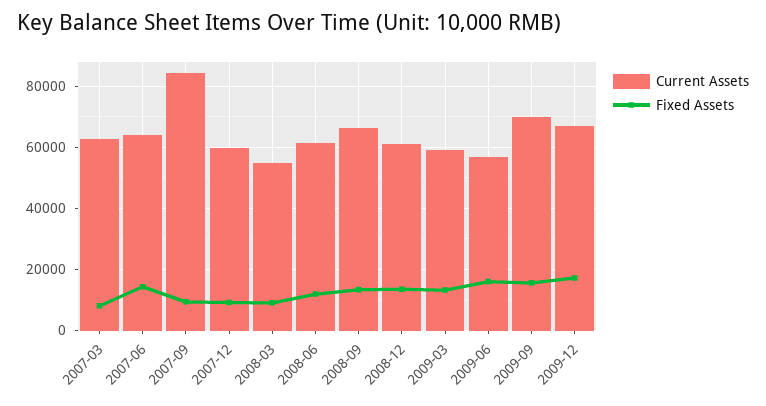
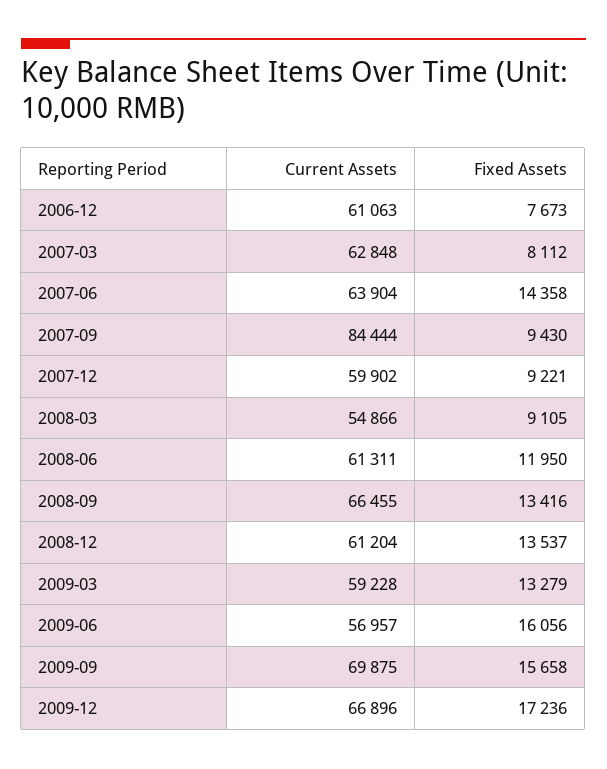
  {
    "Current Assets": {
      "2007-03": 62848,
      "2007-06": 63904,
      "2007-09": 84444,
      "2007-12": 59902,
      "2008-03": 54866,
      "2008-06": 61311,
      "2008-09": 66455,
      "2008-12": 61204,
      "2009-03": 59228,
      "2009-06": 56957,
      "2009-09": 69875,
-     "2009-12": 66896
+     "2009-12": 66896,
+     "2006-12": 61063
    },
    "Fixed Assets": {
      "2007-03": 8112,
      "2007-06": 14358,
      "2007-09": 9430,
      "2007-12": 9221,
      "2008-03": 9105,
      "2008-06": 11950,
      "2008-09": 13416,
      "2008-12": 13537,
      "2009-03": 13279,
      "2009-06": 16056,
      "2009-09": 15658,
-     "2009-12": 17236
+     "2009-12": 17236,
+     "2006-12": 7673
    }
  }

